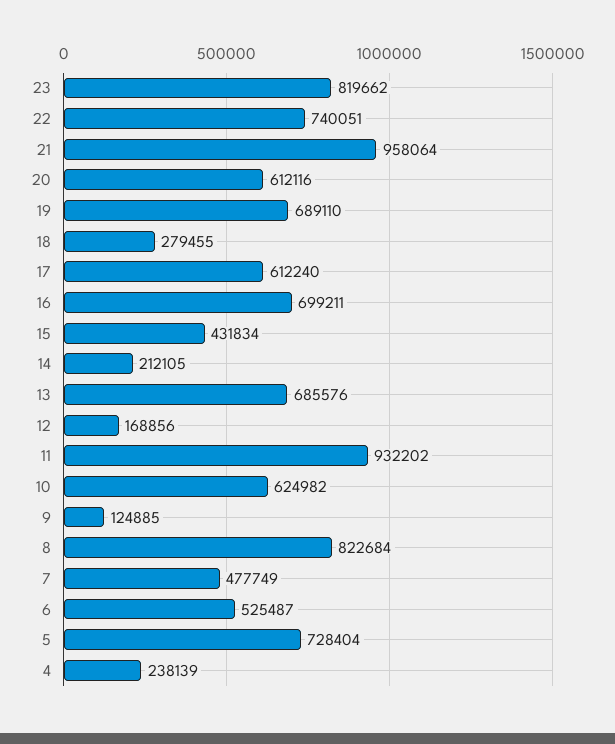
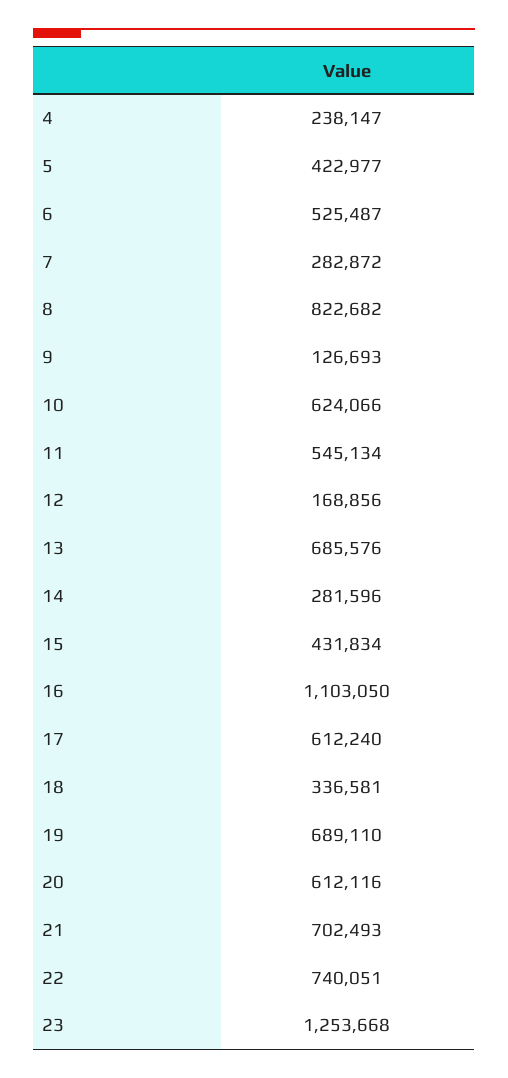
  {
-   "23": 819662,
+   "23": 1253668,
    "22": 740051,
-   "21": 958064,
+   "21": 702493,
    "20": 612116,
    "19": 689110,
-   "18": 279455,
+   "18": 336581,
    "17": 612240,
-   "16": 699211,
+   "16": 1103050,
    "15": 431834,
-   "14": 212105,
+   "14": 281596,
    "13": 685576,
    "12": 168856,
-   "11": 932202,
+   "11": 545134,
-   "10": 624982,
+   "10": 624066,
-   "9": 124885,
+   "9": 126693,
-   "8": 822684,
+   "8": 822682,
-   "7": 477749,
+   "7": 282872,
    "6": 525487,
-   "5": 728404,
+   "5": 422977,
-   "4": 238139
+   "4": 238147
  }

